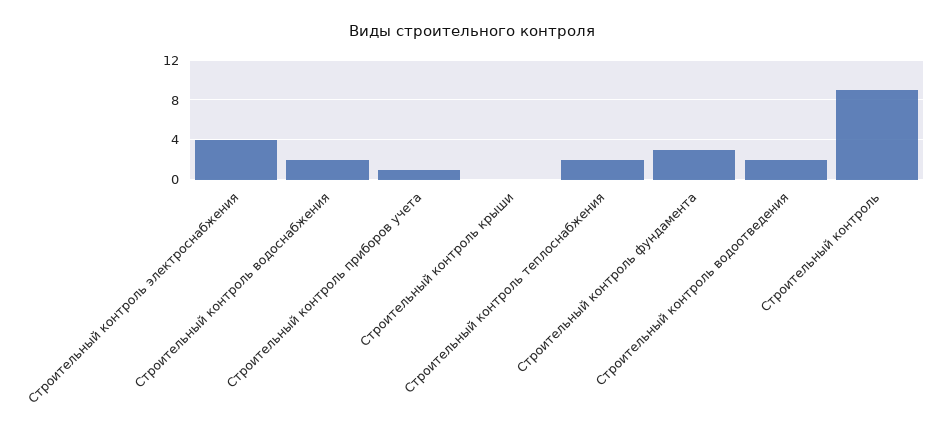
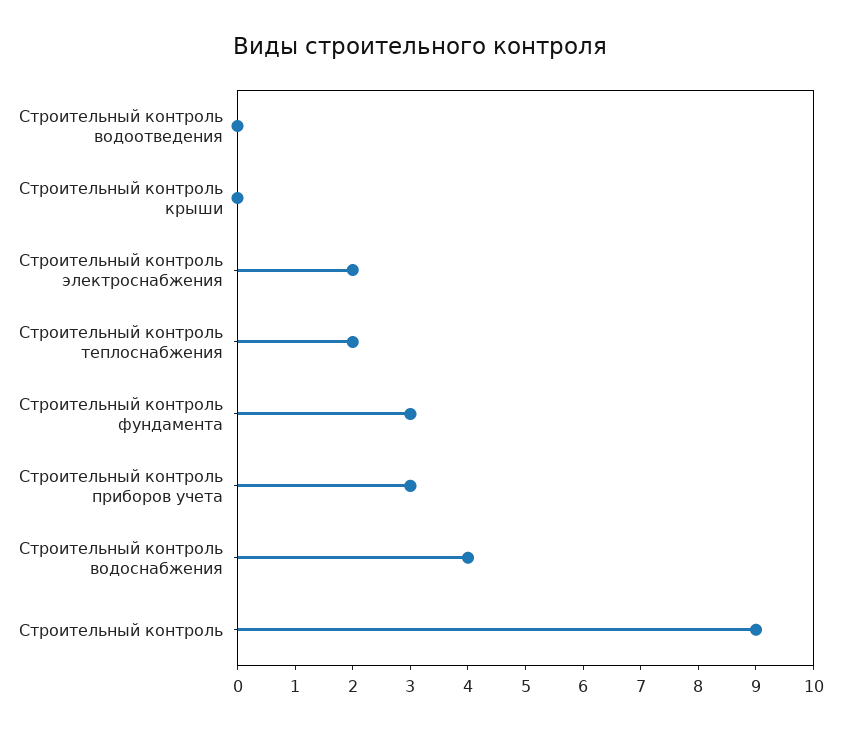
  {
-   "Строительный контроль электроснабжения": 4,
+   "Строительный контроль электроснабжения": 2,
-   "Строительный контроль водоснабжения": 2,
+   "Строительный контроль водоснабжения": 4,
-   "Строительный контроль приборов учета": 1,
+   "Строительный контроль приборов учета": 3,
    "Строительный контроль крыши": 0,
    "Строительный контроль теплоснабжения": 2,
    "Строительный контроль фундамента": 3,
-   "Строительный контроль водоотведения": 2,
+   "Строительный контроль водоотведения": 0,
    "Строительный контроль": 9
  }

